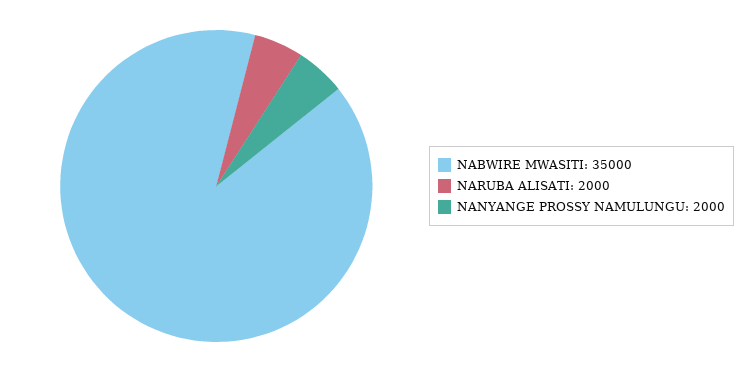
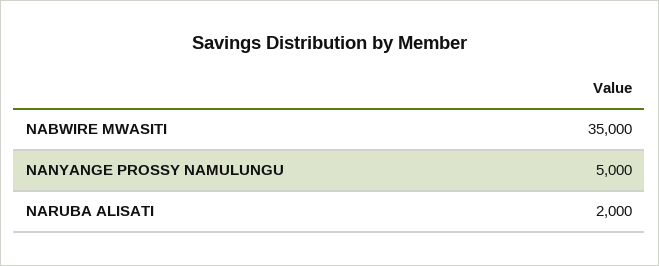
  {
    "NABWIRE MWASITI": 35000,
    "NARUBA ALISATI": 2000,
-   "NANYANGE PROSSY NAMULUNGU": 2000
+   "NANYANGE PROSSY NAMULUNGU": 5000
  }

